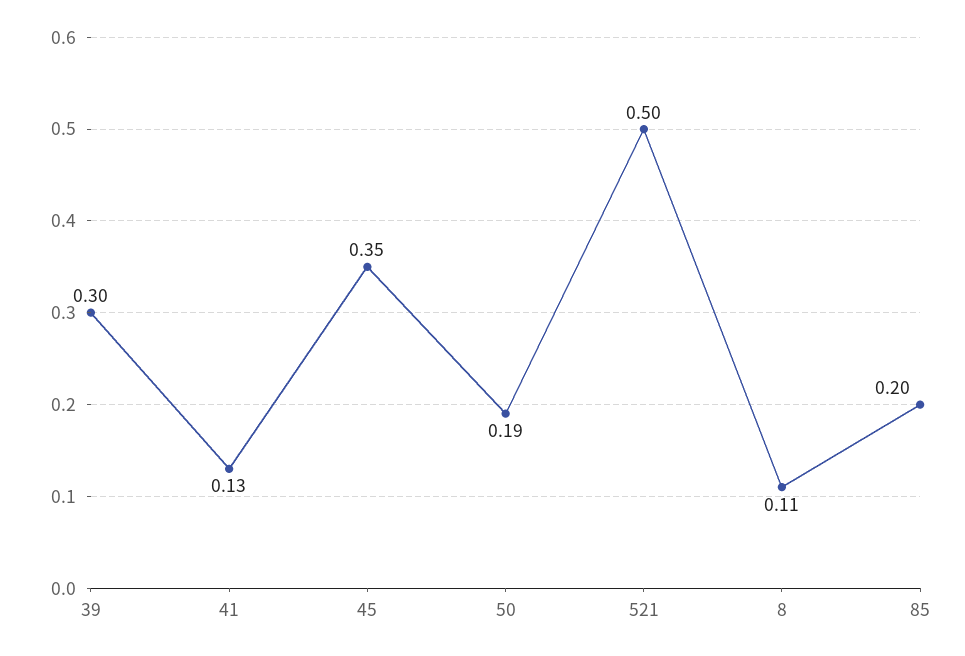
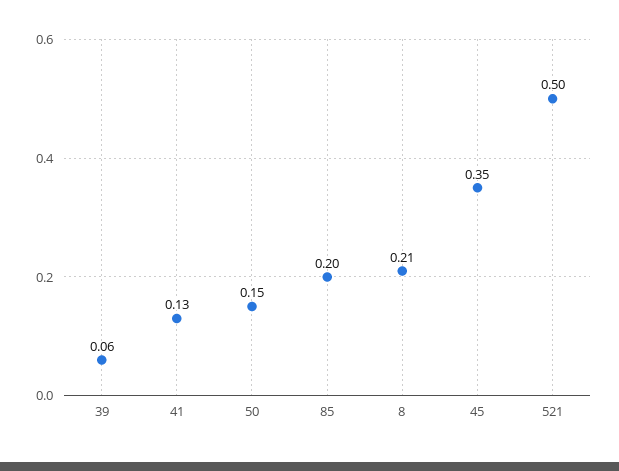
  {
-   "39": 0.3,
+   "39": 0.06,
    "41": 0.13,
    "45": 0.35,
-   "50": 0.19,
+   "50": 0.15,
    "521": 0.5,
-   "8": 0.11,
+   "8": 0.21,
    "85": 0.2
  }

